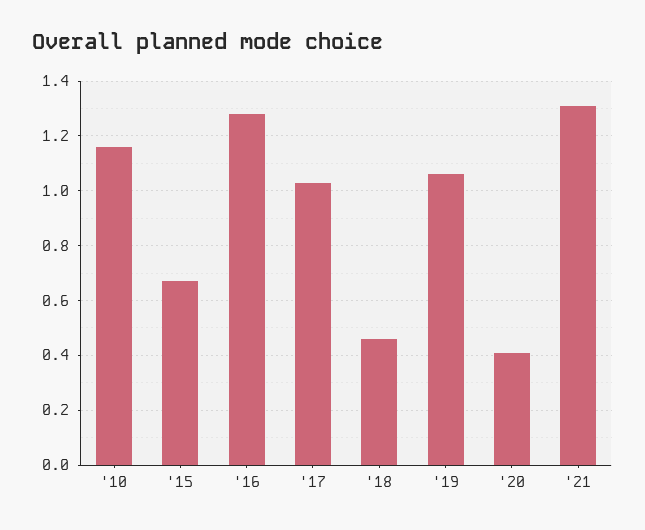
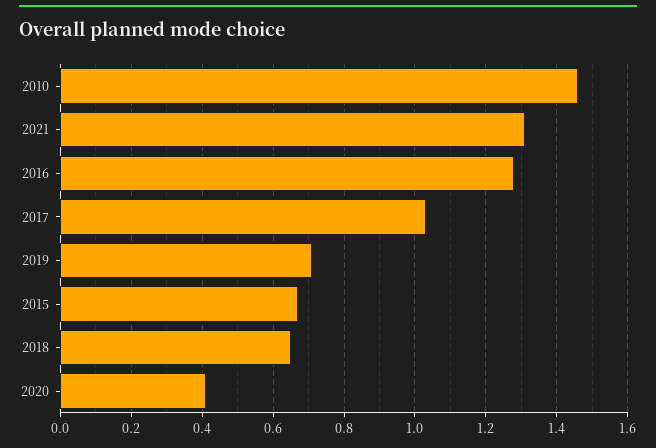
  {
-   "'10": 1.15,
+   "'10": 1.45,
    "'15": 0.65,
    "'16": 1.3,
    "'17": 1.05,
-   "'18": 0.45,
+   "'18": 0.65,
-   "'19": 1.05,
+   "'19": 0.7,
    "'20": 0.4,
    "'21": 1.3
  }

